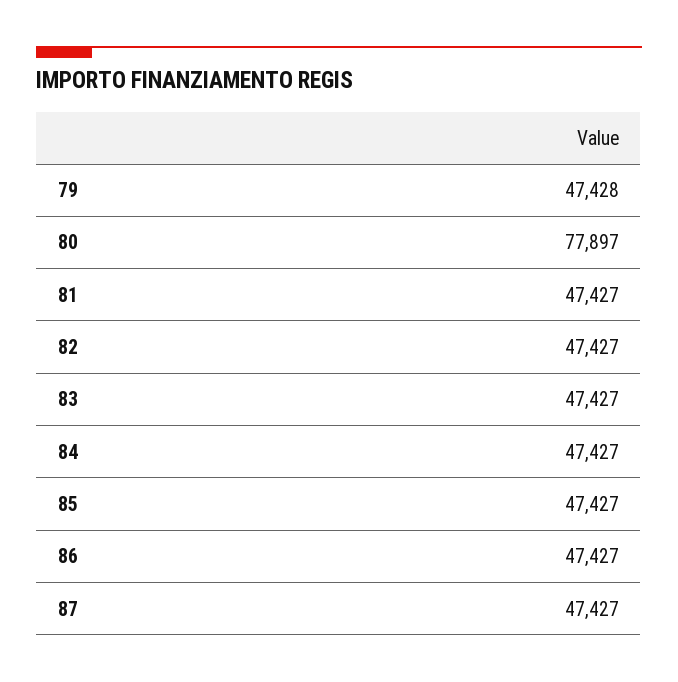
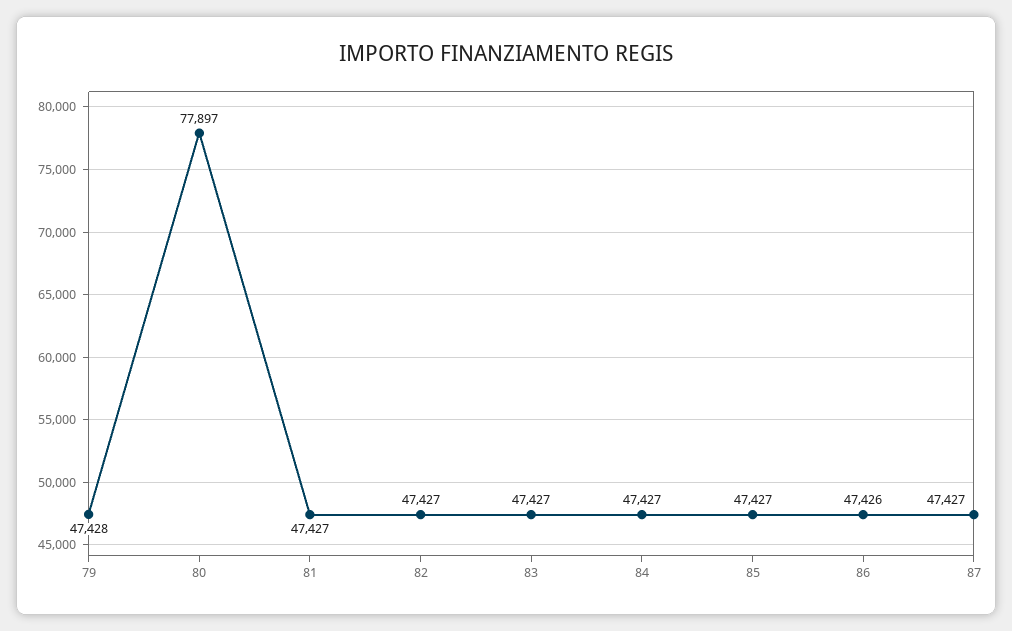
  {
    "79": 47428,
    "80": 77897,
    "81": 47427,
    "82": 47427,
    "83": 47427,
    "84": 47427,
    "85": 47427,
-   "86": 47427,
+   "86": 47426,
    "87": 47427
  }

